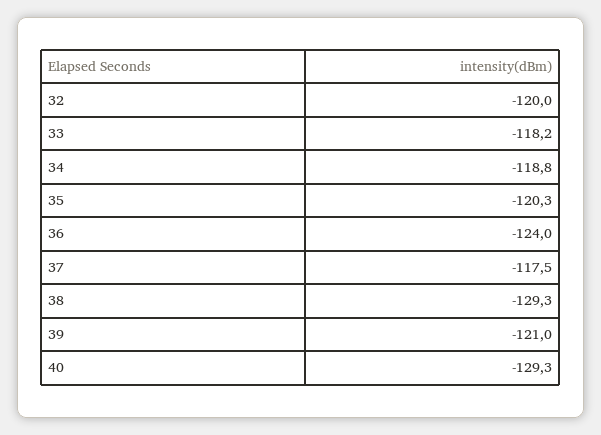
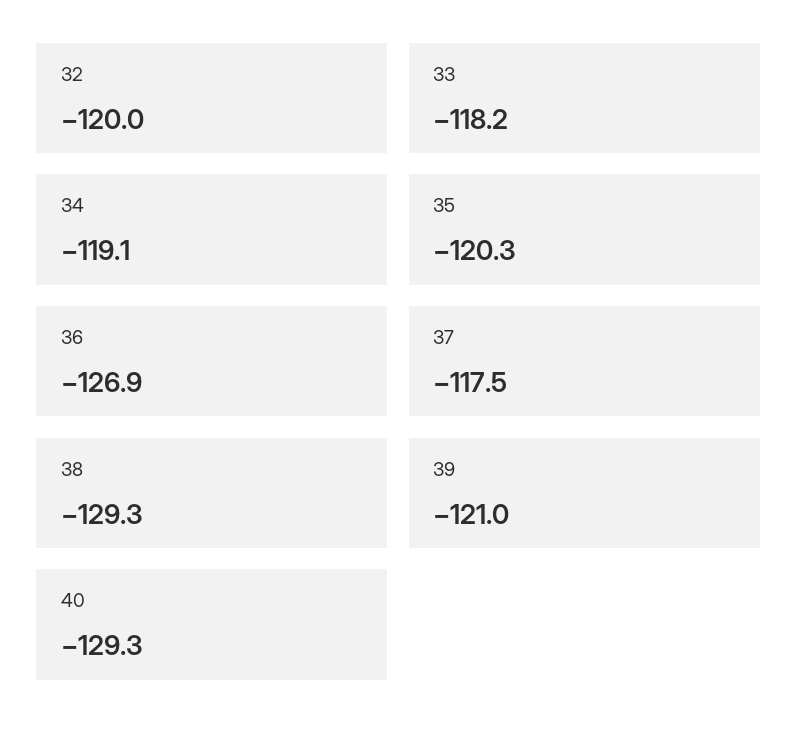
  {
    "32": -120,
    "33": -118.2,
-   "34": -118.8,
+   "34": -119.1,
    "35": -120.3,
-   "36": -124,
+   "36": -126.9,
    "37": -117.5,
    "38": -129.3,
    "39": -121,
    "40": -129.3
  }

